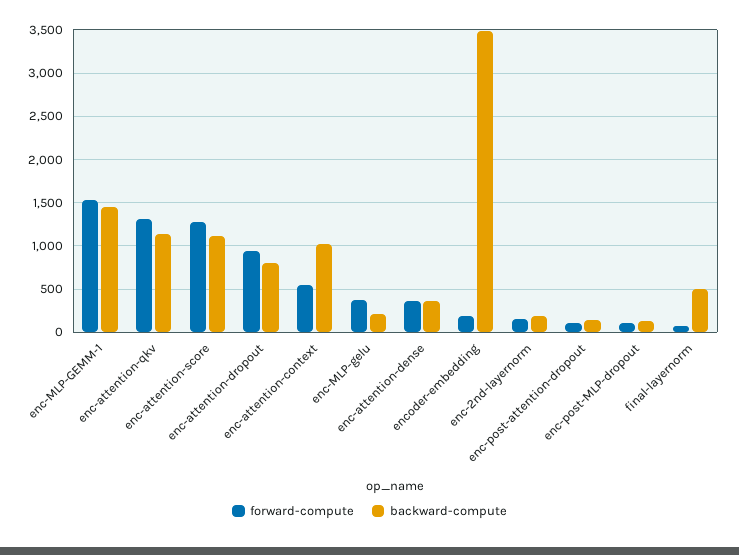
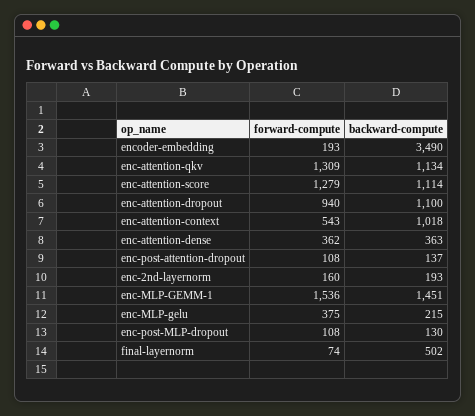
  {
    "forward-compute": {
      "enc-MLP-GEMM-1": 1536,
      "enc-attention-qkv": 1309,
      "enc-attention-score": 1279,
      "enc-attention-dropout": 940,
      "enc-attention-context": 543,
      "enc-MLP-gelu": 375,
      "enc-attention-dense": 362,
      "encoder-embedding": 193,
      "enc-2nd-layernorm": 160,
      "enc-post-attention-dropout": 108,
      "enc-post-MLP-dropout": 108,
      "final-layernorm": 74
    },
    "backward-compute": {
      "enc-MLP-GEMM-1": 1451,
      "enc-attention-qkv": 1134,
      "enc-attention-score": 1114,
-     "enc-attention-dropout": 800,
+     "enc-attention-dropout": 1100,
      "enc-attention-context": 1018,
      "enc-MLP-gelu": 215,
      "enc-attention-dense": 363,
      "encoder-embedding": 3490,
      "enc-2nd-layernorm": 193,
      "enc-post-attention-dropout": 137,
      "enc-post-MLP-dropout": 130,
      "final-layernorm": 502
    }
  }

